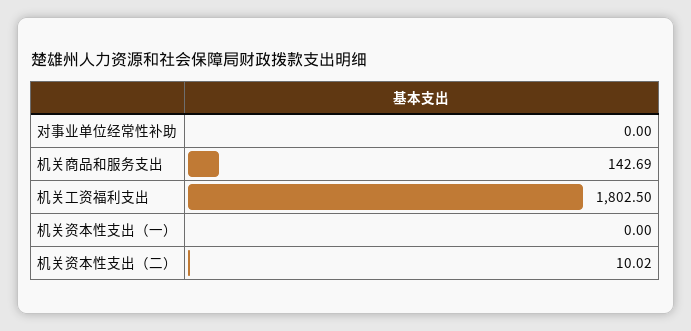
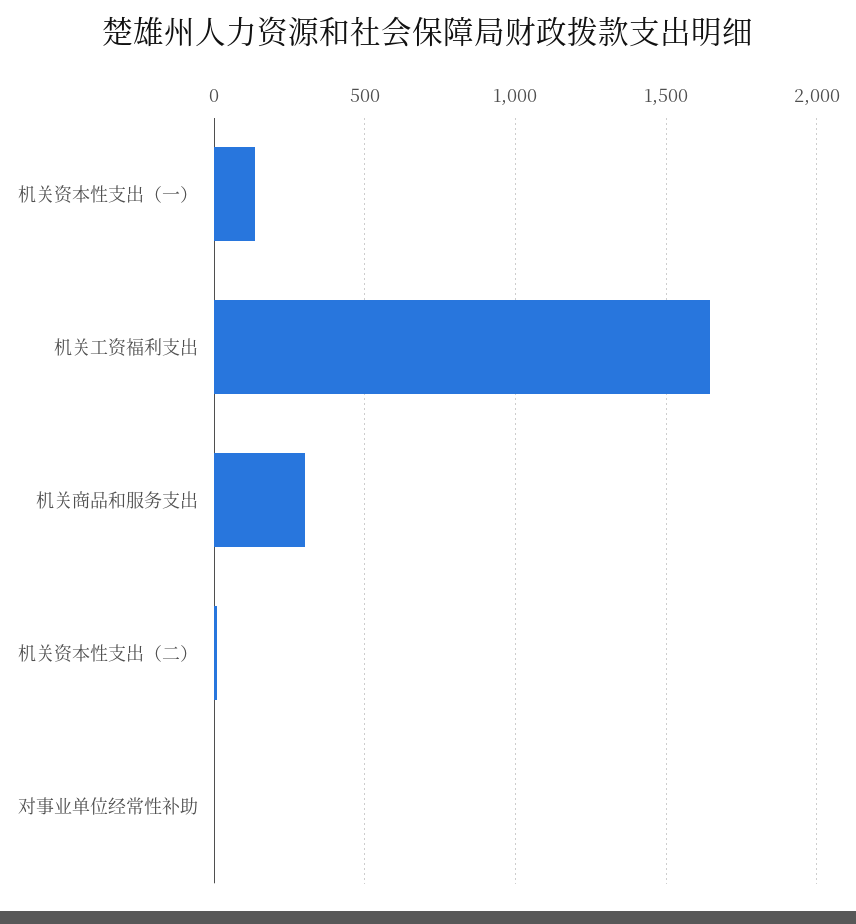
  {
    "对事业单位经常性补助": 0,
-   "机关商品和服务支出": 142.69,
+   "机关商品和服务支出": 300,
-   "机关工资福利支出": 1802.5,
+   "机关工资福利支出": 1650,
-   "机关资本性支出（一）": 0,
+   "机关资本性支出（一）": 150,
    "机关资本性支出（二）": 10.02
  }

